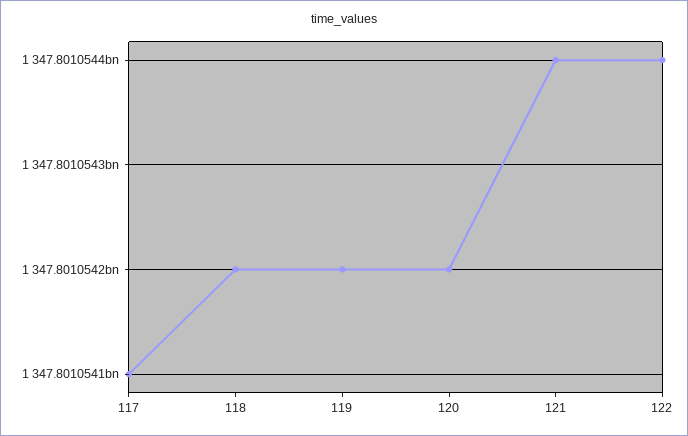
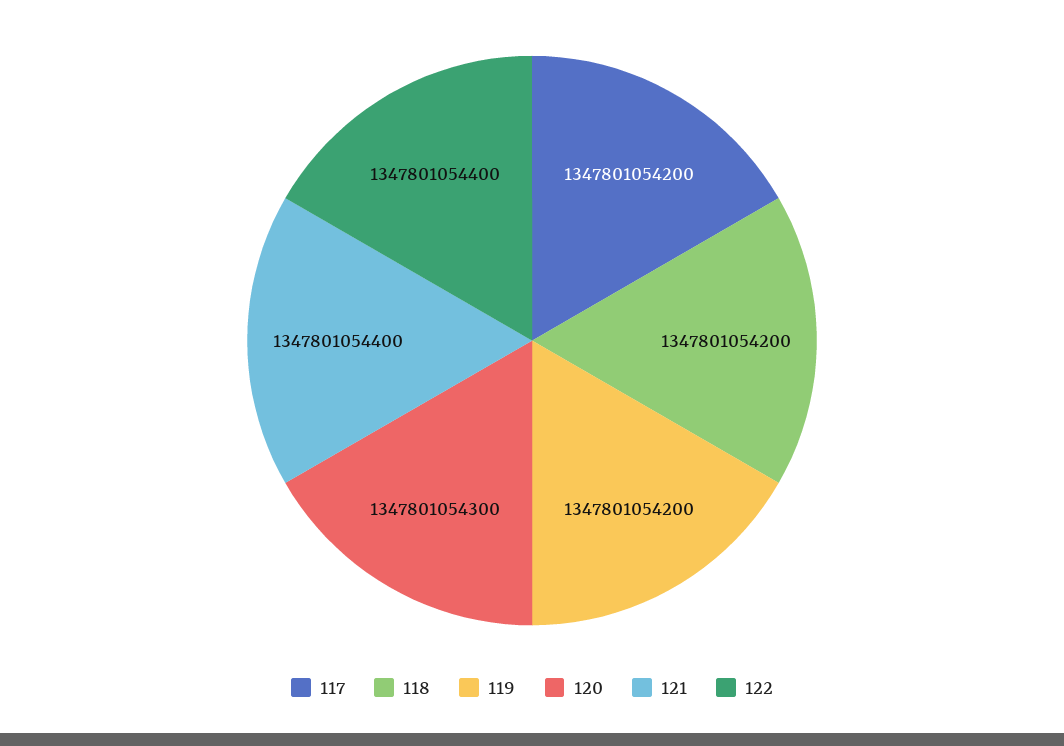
  {
-   "117": 1347801054100,
+   "117": 1347801054200,
    "118": 1347801054200,
    "119": 1347801054200,
-   "120": 1347801054200,
+   "120": 1347801054300,
    "121": 1347801054400,
    "122": 1347801054400
  }

